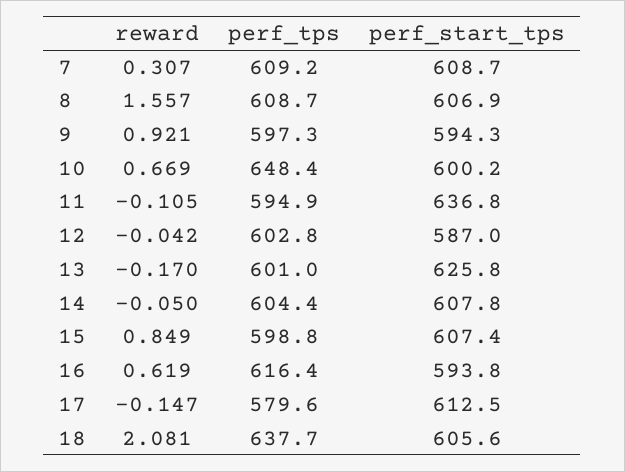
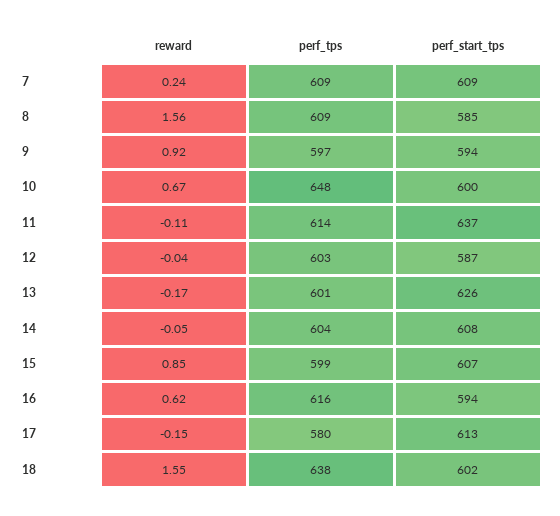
  {
    "reward": {
-     "7": 0.307,
+     "7": 0.24,
      "8": 1.557,
      "9": 0.921,
      "10": 0.669,
      "11": -0.105,
      "12": -0.042,
      "13": -0.17,
      "14": -0.05,
      "15": 0.849,
      "16": 0.619,
      "17": -0.147,
-     "18": 2.081
+     "18": 1.55
    },
    "perf_tps": {
      "7": 609.2,
      "8": 608.7,
      "9": 597.3,
      "10": 648.4,
-     "11": 594.9,
+     "11": 614,
      "12": 602.8,
      "13": 601,
      "14": 604.4,
      "15": 598.8,
      "16": 616.4,
      "17": 579.6,
      "18": 637.7
    },
    "perf_start_tps": {
      "7": 608.7,
-     "8": 606.9,
+     "8": 585,
      "9": 594.3,
      "10": 600.2,
      "11": 636.8,
      "12": 587,
      "13": 625.8,
      "14": 607.8,
      "15": 607.4,
      "16": 593.8,
      "17": 612.5,
-     "18": 605.6
+     "18": 602
    }
  }

